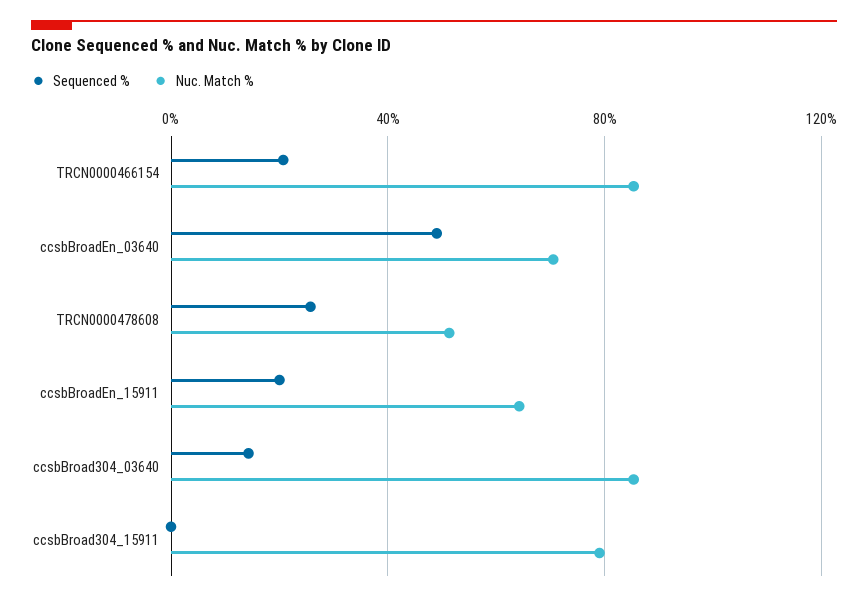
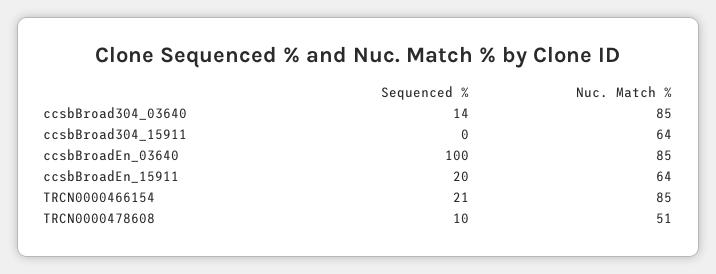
  {
    "Sequenced %": {
      "TRCN0000466154": 21,
-     "ccsbBroadEn_03640": 50,
+     "ccsbBroadEn_03640": 100,
-     "TRCN0000478608": 25,
+     "TRCN0000478608": 10,
      "ccsbBroadEn_15911": 20,
      "ccsbBroad304_03640": 14,
      "ccsbBroad304_15911": 0
    },
    "Nuc. Match %": {
      "TRCN0000466154": 85,
-     "ccsbBroadEn_03640": 70,
+     "ccsbBroadEn_03640": 85,
      "TRCN0000478608": 51,
      "ccsbBroadEn_15911": 64,
      "ccsbBroad304_03640": 85,
-     "ccsbBroad304_15911": 80
+     "ccsbBroad304_15911": 64
    }
  }

